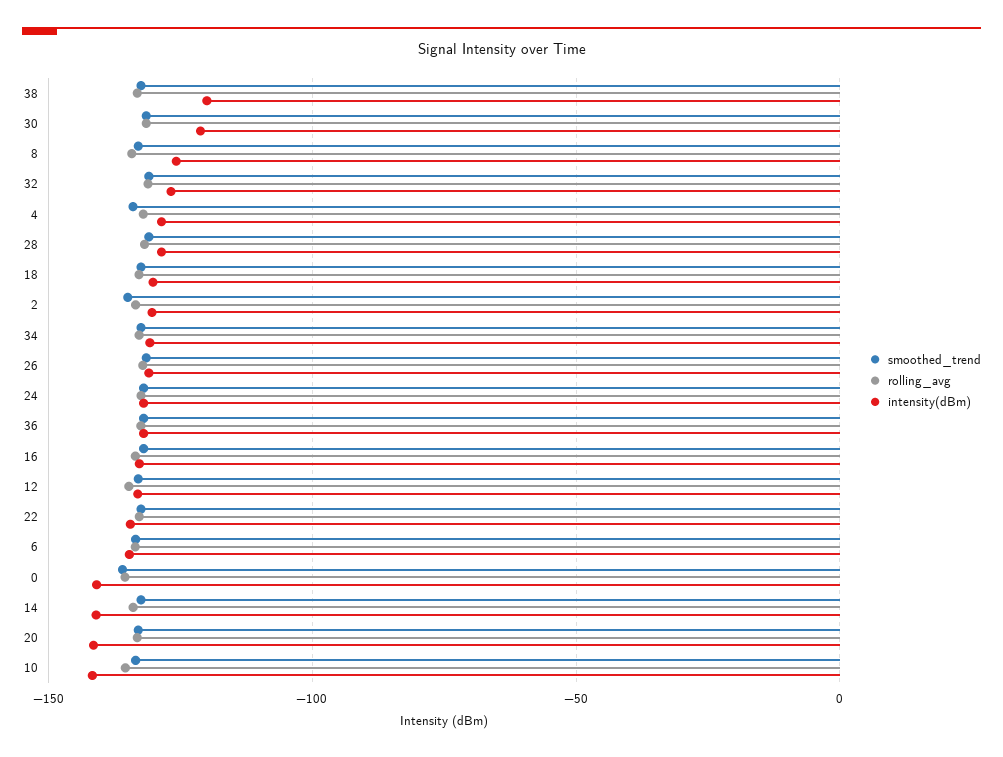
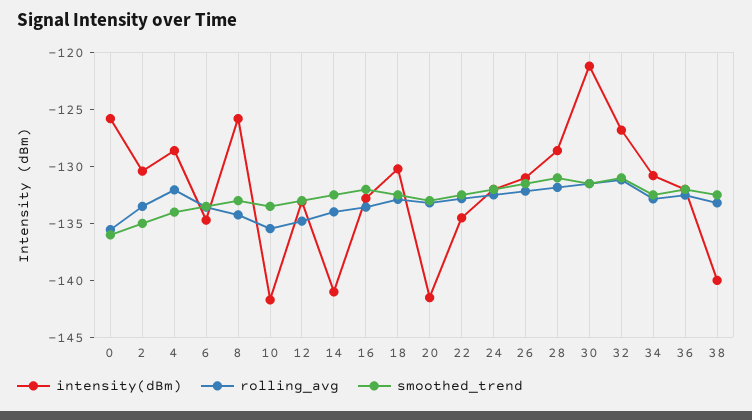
  {
    "smoothed_trend": {
      "38": -133,
      "30": -132,
      "8": -133,
      "32": -131,
      "4": -134,
      "28": -131,
      "18": -133,
      "2": -135,
      "34": -133,
      "26": -132,
      "24": -132,
      "36": -132,
      "16": -132,
      "12": -133,
      "22": -133,
      "6": -134,
      "0": -136,
      "14": -133,
      "20": -133,
      "10": -134
    },
    "rolling_avg": {
      "38": -133,
      "30": -132,
      "8": -134,
      "32": -131,
      "4": -132,
      "28": -132,
      "18": -133,
      "2": -134,
      "34": -133,
      "26": -132,
      "24": -132,
      "36": -133,
      "16": -134,
      "12": -135,
      "22": -133,
      "6": -134,
      "0": -136,
      "14": -134,
      "20": -133,
      "10": -135
    },
    "intensity(dBm)": {
-     "38": -120,
+     "38": -140,
      "30": -121,
      "8": -126,
      "32": -127,
      "4": -129,
      "28": -129,
      "18": -130,
      "2": -130,
      "34": -131,
      "26": -131,
      "24": -132,
      "36": -132,
      "16": -133,
      "12": -133,
      "22": -135,
      "6": -135,
-     "0": -140,
+     "0": -126,
      "14": -141,
      "20": -142,
      "10": -142
    }
  }

